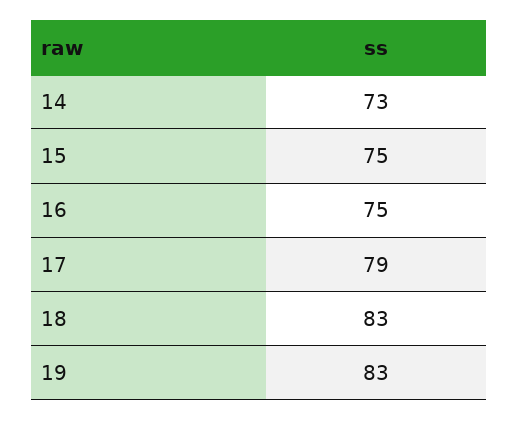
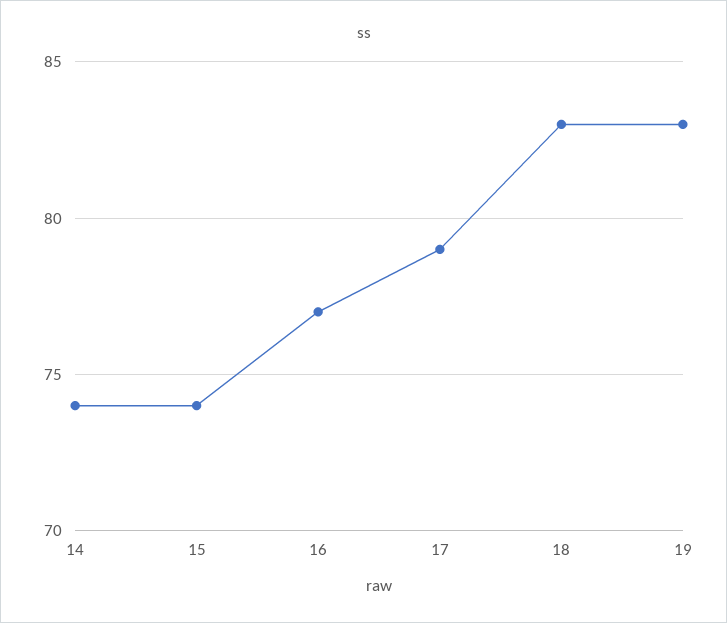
  {
-   "14": 73,
+   "14": 74,
-   "15": 75,
+   "15": 74,
-   "16": 75,
+   "16": 77,
    "17": 79,
    "18": 83,
    "19": 83
  }

